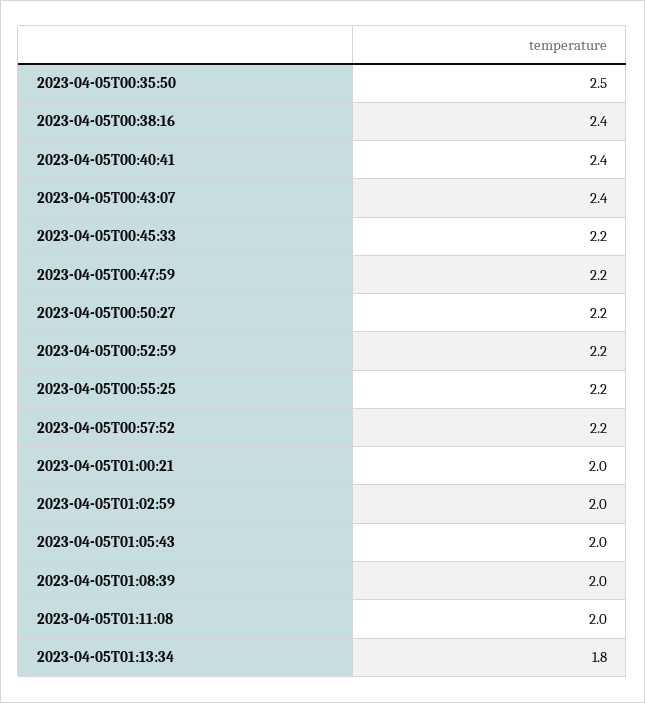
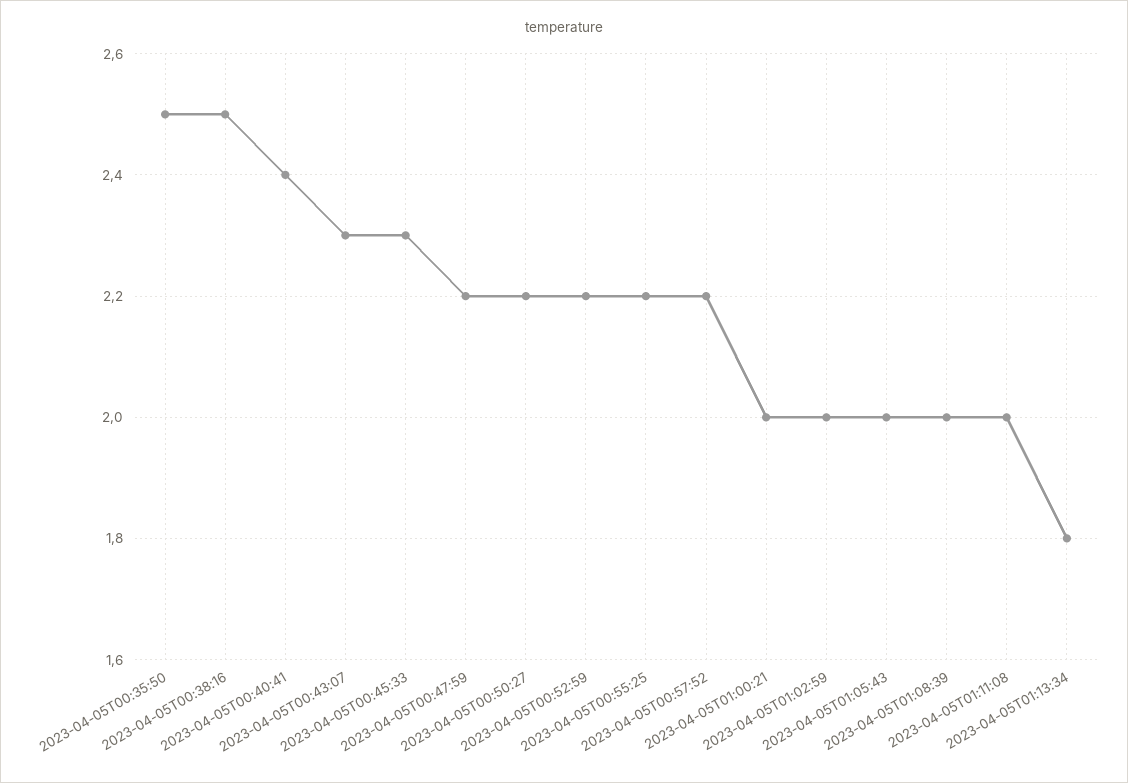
  {
    "2023-04-05T00:35:50": 2.5,
-   "2023-04-05T00:38:16": 2.4,
+   "2023-04-05T00:38:16": 2.5,
    "2023-04-05T00:40:41": 2.4,
-   "2023-04-05T00:43:07": 2.4,
+   "2023-04-05T00:43:07": 2.3,
-   "2023-04-05T00:45:33": 2.2,
+   "2023-04-05T00:45:33": 2.3,
    "2023-04-05T00:47:59": 2.2,
    "2023-04-05T00:50:27": 2.2,
    "2023-04-05T00:52:59": 2.2,
    "2023-04-05T00:55:25": 2.2,
    "2023-04-05T00:57:52": 2.2,
    "2023-04-05T01:00:21": 2,
    "2023-04-05T01:02:59": 2,
    "2023-04-05T01:05:43": 2,
    "2023-04-05T01:08:39": 2,
    "2023-04-05T01:11:08": 2,
    "2023-04-05T01:13:34": 1.8
  }

